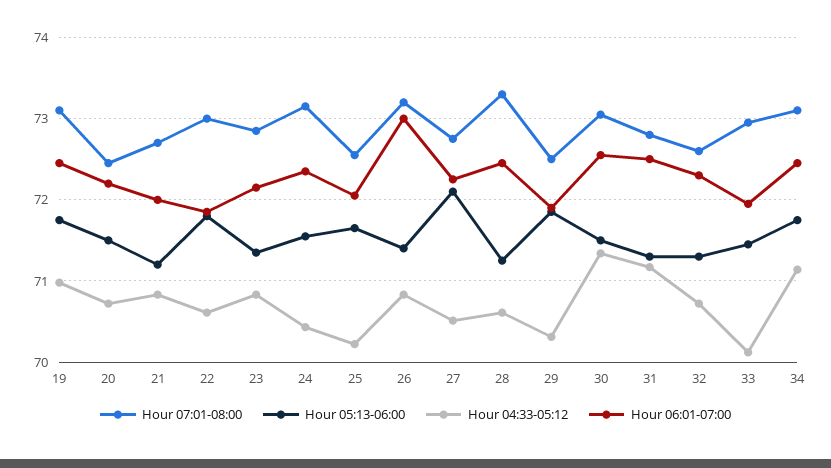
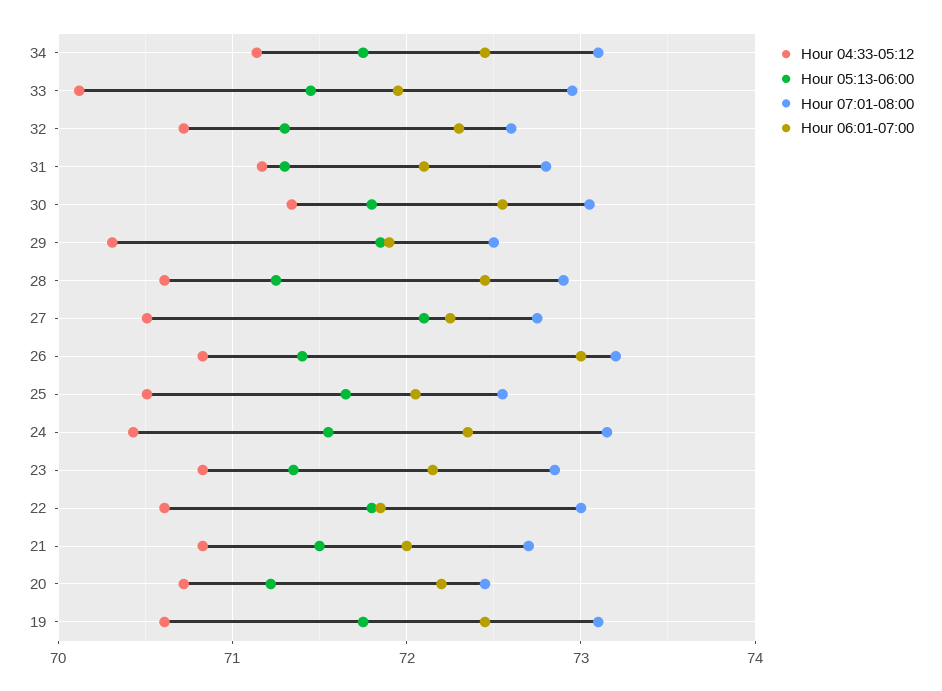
  {
    "Hour 07:01-08:00": {
      "19": 73.1,
      "20": 72.5,
      "21": 72.7,
      "22": 73,
      "23": 72.9,
      "24": 73.2,
      "25": 72.6,
      "26": 73.2,
      "27": 72.8,
-     "28": 73.3,
+     "28": 72.9,
      "29": 72.5,
      "30": 73.1,
      "31": 72.8,
      "32": 72.6,
      "33": 73,
      "34": 73.1
    },
    "Hour 05:13-06:00": {
      "19": 71.8,
-     "20": 71.5,
+     "20": 71.2,
-     "21": 71.2,
+     "21": 71.5,
      "22": 71.8,
      "23": 71.4,
      "24": 71.6,
      "25": 71.7,
      "26": 71.4,
      "27": 72.1,
      "28": 71.3,
      "29": 71.9,
-     "30": 71.5,
+     "30": 71.8,
      "31": 71.3,
      "32": 71.3,
      "33": 71.5,
      "34": 71.8
    },
    "Hour 04:33-05:12": {
-     "19": 71,
+     "19": 70.6,
      "20": 70.7,
      "21": 70.8,
      "22": 70.6,
      "23": 70.8,
      "24": 70.4,
-     "25": 70.2,
+     "25": 70.5,
      "26": 70.8,
      "27": 70.5,
      "28": 70.6,
      "29": 70.3,
      "30": 71.3,
      "31": 71.2,
      "32": 70.7,
      "33": 70.1,
      "34": 71.1
    },
    "Hour 06:01-07:00": {
      "19": 72.5,
      "20": 72.2,
      "21": 72,
      "22": 71.9,
      "23": 72.2,
      "24": 72.4,
      "25": 72.1,
      "26": 73,
      "27": 72.3,
      "28": 72.5,
      "29": 71.9,
      "30": 72.6,
-     "31": 72.5,
+     "31": 72.1,
      "32": 72.3,
      "33": 72,
      "34": 72.5
    }
  }

